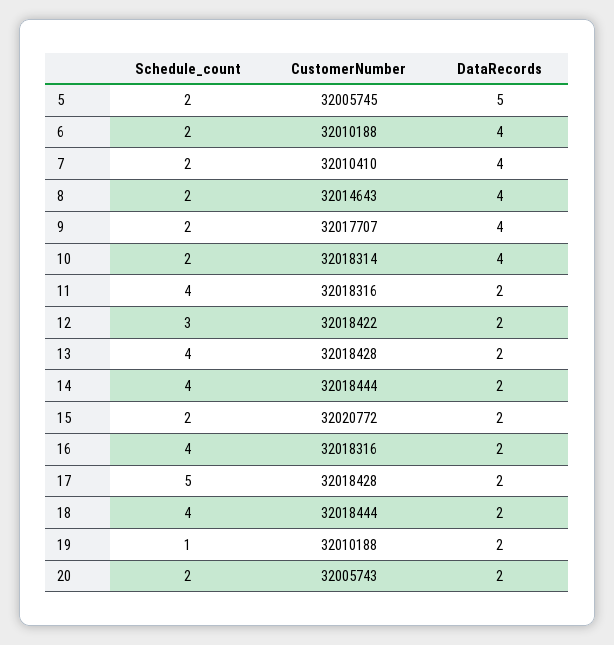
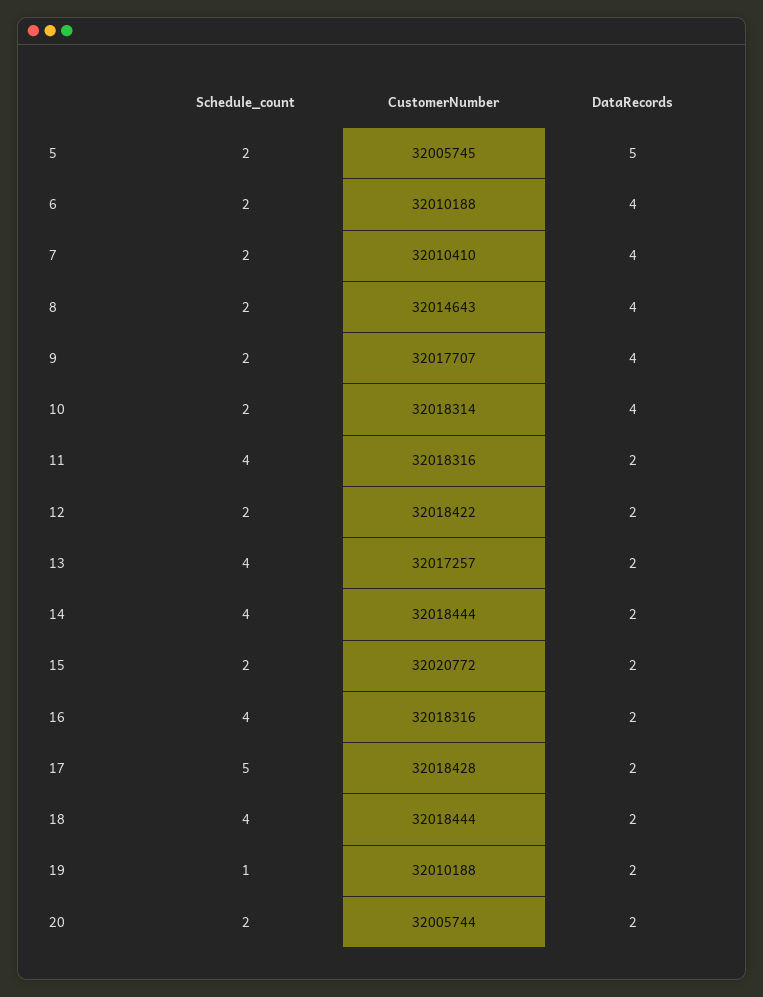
  {
    "Schedule_count": {
      "5": 2,
      "6": 2,
      "7": 2,
      "8": 2,
      "9": 2,
      "10": 2,
      "11": 4,
-     "12": 3,
+     "12": 2,
      "13": 4,
      "14": 4,
      "15": 2,
      "16": 4,
      "17": 5,
      "18": 4,
      "19": 1,
      "20": 2
    },
    "CustomerNumber": {
      "5": 32005745,
      "6": 32010188,
      "7": 32010410,
      "8": 32014643,
      "9": 32017707,
      "10": 32018314,
      "11": 32018316,
      "12": 32018422,
-     "13": 32018428,
+     "13": 32017257,
      "14": 32018444,
      "15": 32020772,
      "16": 32018316,
      "17": 32018428,
      "18": 32018444,
      "19": 32010188,
-     "20": 32005743
+     "20": 32005744
    },
    "DataRecords": {
      "5": 5,
      "6": 4,
      "7": 4,
      "8": 4,
      "9": 4,
      "10": 4,
      "11": 2,
      "12": 2,
      "13": 2,
      "14": 2,
      "15": 2,
      "16": 2,
      "17": 2,
      "18": 2,
      "19": 2,
      "20": 2
    }
  }

